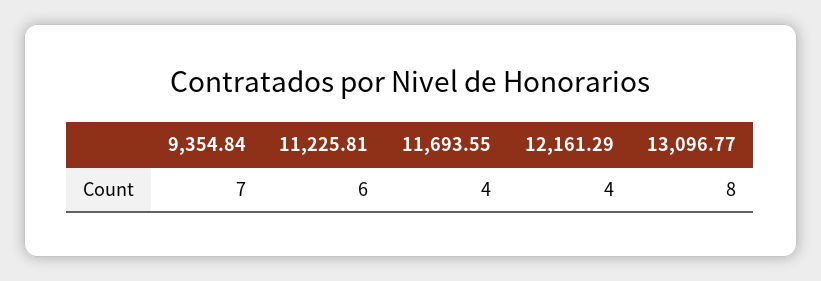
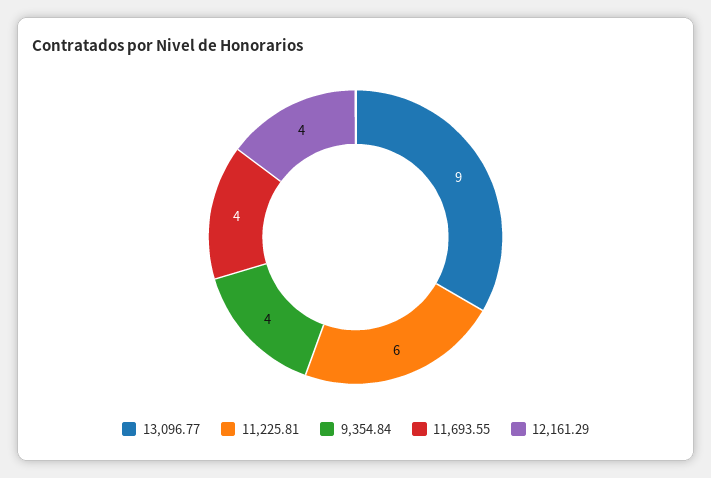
  {
-   "9,354.84": 7,
+   "9,354.84": 4,
    "11,225.81": 6,
    "11,693.55": 4,
    "12,161.29": 4,
-   "13,096.77": 8
+   "13,096.77": 9
  }

